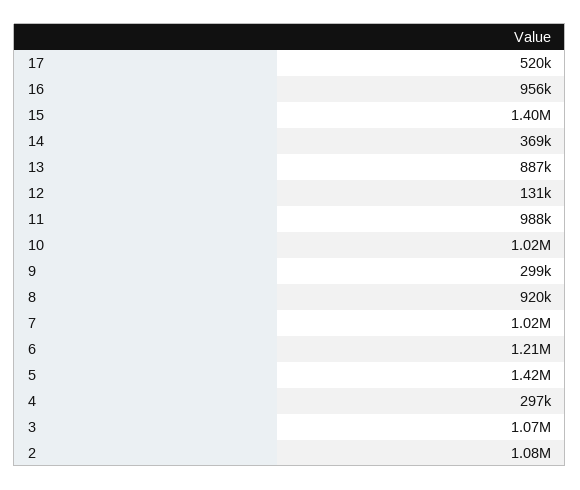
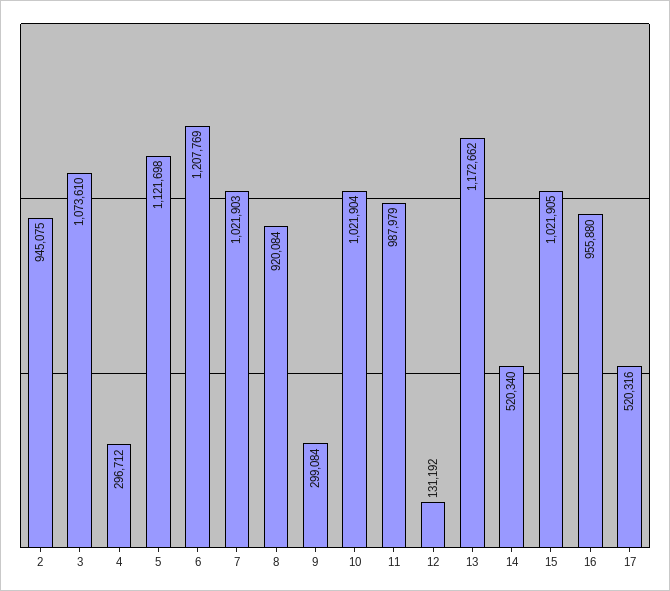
  {
    "17": 520316,
    "16": 955880,
-   "15": 1400000,
+   "15": 1021905,
-   "14": 369000,
+   "14": 520340,
-   "13": 887000,
+   "13": 1172662,
    "12": 131192,
    "11": 987979,
    "10": 1021904,
    "9": 299084,
    "8": 920084,
    "7": 1021903,
    "6": 1207769,
-   "5": 1420000,
+   "5": 1121698,
    "4": 296712,
    "3": 1073610,
-   "2": 1080000
+   "2": 945075
  }

